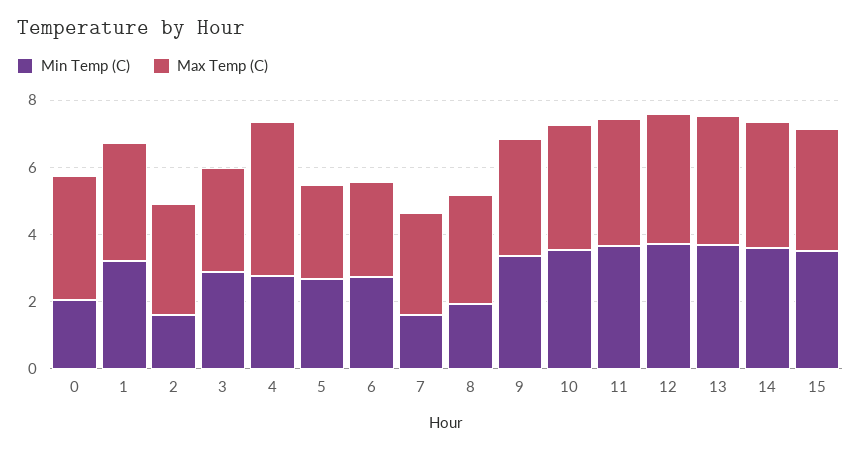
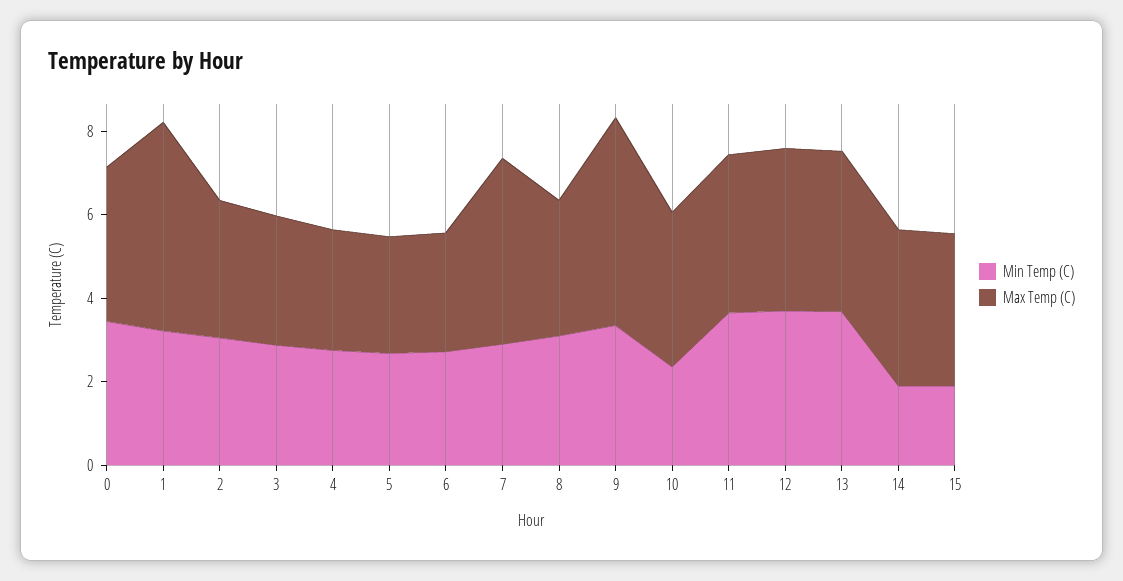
  {
    "Min Temp (C)": {
-     "0": 2,
+     "0": 3.5,
      "1": 3,
-     "2": 1.5,
+     "2": 3,
      "3": 3,
      "4": 3,
      "5": 2.5,
      "6": 2.5,
-     "7": 1.5,
+     "7": 3,
-     "8": 2,
+     "8": 3,
      "9": 3.5,
-     "10": 3.5,
+     "10": 2.5,
      "11": 3.5,
      "12": 3.5,
      "13": 3.5,
-     "14": 3.5,
+     "14": 2,
-     "15": 3.5
+     "15": 2
    },
    "Max Temp (C)": {
      "0": 3.5,
-     "1": 3.5,
+     "1": 5,
      "2": 3.5,
      "3": 3,
-     "4": 4.5,
+     "4": 3,
      "5": 3,
      "6": 3,
-     "7": 3,
+     "7": 4.5,
      "8": 3.5,
-     "9": 3.5,
+     "9": 5,
      "10": 3.5,
      "11": 4,
      "12": 4,
      "13": 4,
      "14": 4,
      "15": 3.5
    }
  }

